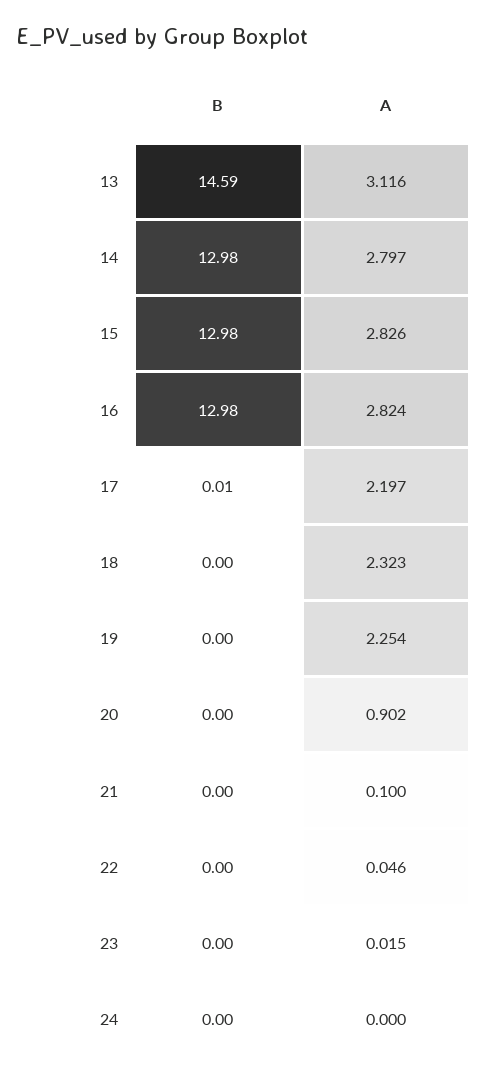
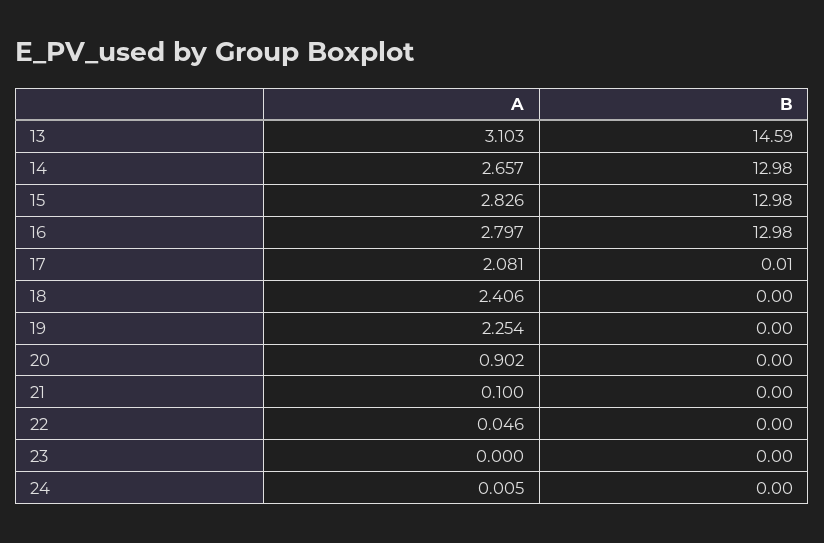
  {
    "B": {
      "13": 14.59,
      "14": 12.98,
      "15": 12.98,
      "16": 12.98,
      "17": 0.01,
      "18": 0,
      "19": 0,
      "20": 0,
      "21": 0,
      "22": 0,
      "23": 0,
      "24": 0
    },
    "A": {
-     "13": 3.116,
+     "13": 3.103,
-     "14": 2.797,
+     "14": 2.657,
      "15": 2.826,
-     "16": 2.824,
+     "16": 2.797,
-     "17": 2.197,
+     "17": 2.081,
-     "18": 2.323,
+     "18": 2.406,
      "19": 2.254,
      "20": 0.902,
      "21": 0.1,
      "22": 0.046,
-     "23": 0.015,
+     "23": 0,
-     "24": 0
+     "24": 0.005
    }
  }

